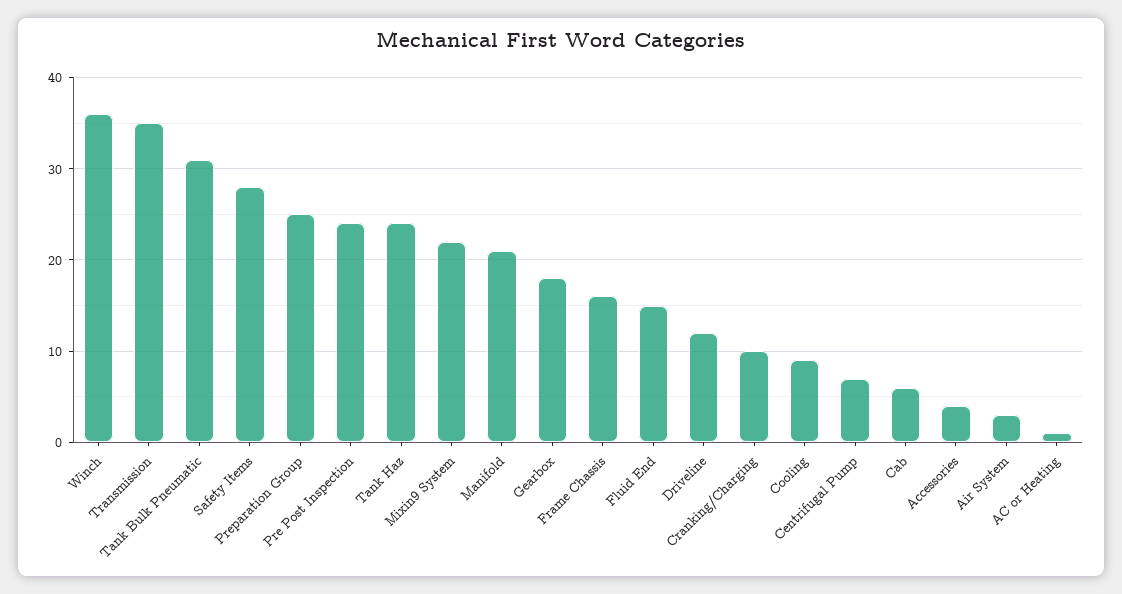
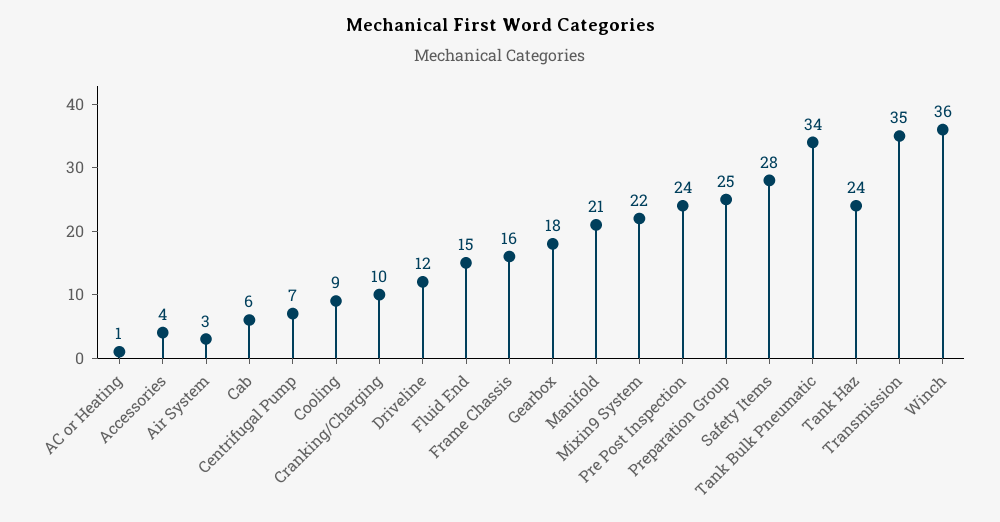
  {
    "Winch": 36,
    "Transmission": 35,
-   "Tank Bulk Pneumatic": 31,
+   "Tank Bulk Pneumatic": 34,
    "Safety Items": 28,
    "Preparation Group": 25,
    "Pre Post Inspection": 24,
    "Tank Haz": 24,
    "Mixin9 System": 22,
    "Manifold": 21,
    "Gearbox": 18,
    "Frame Chassis": 16,
    "Fluid End": 15,
    "Driveline": 12,
    "Cranking/Charging": 10,
    "Cooling": 9,
    "Centrifugal Pump": 7,
    "Cab": 6,
    "Accessories": 4,
    "Air System": 3,
    "AC or Heating": 1
  }

